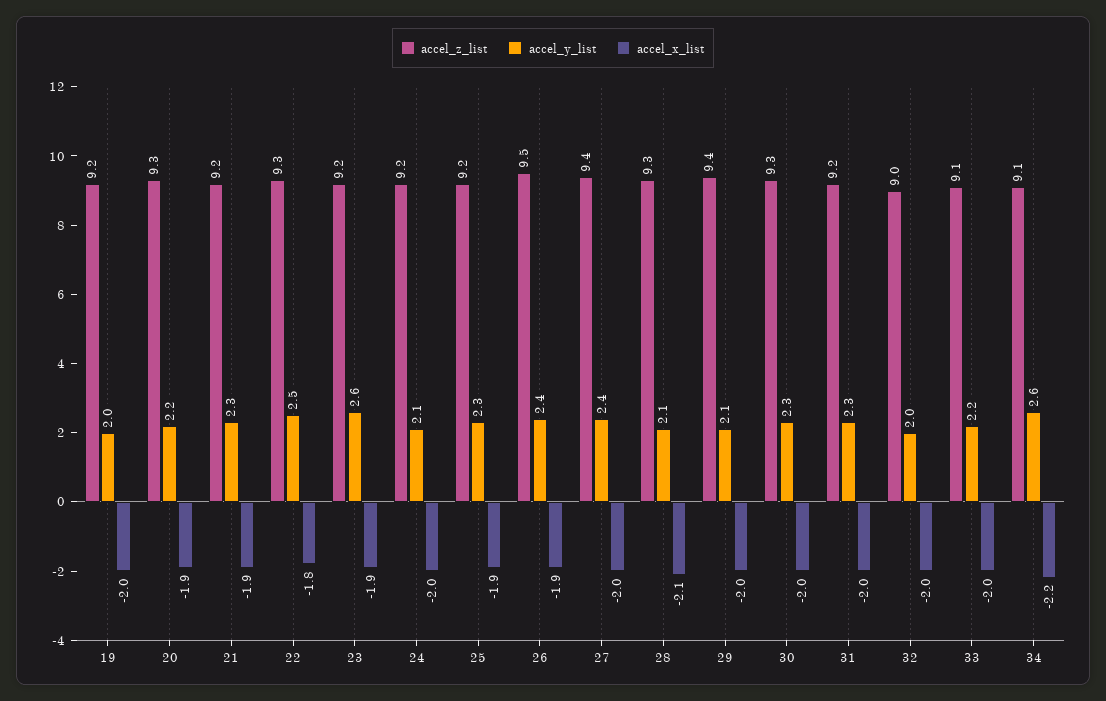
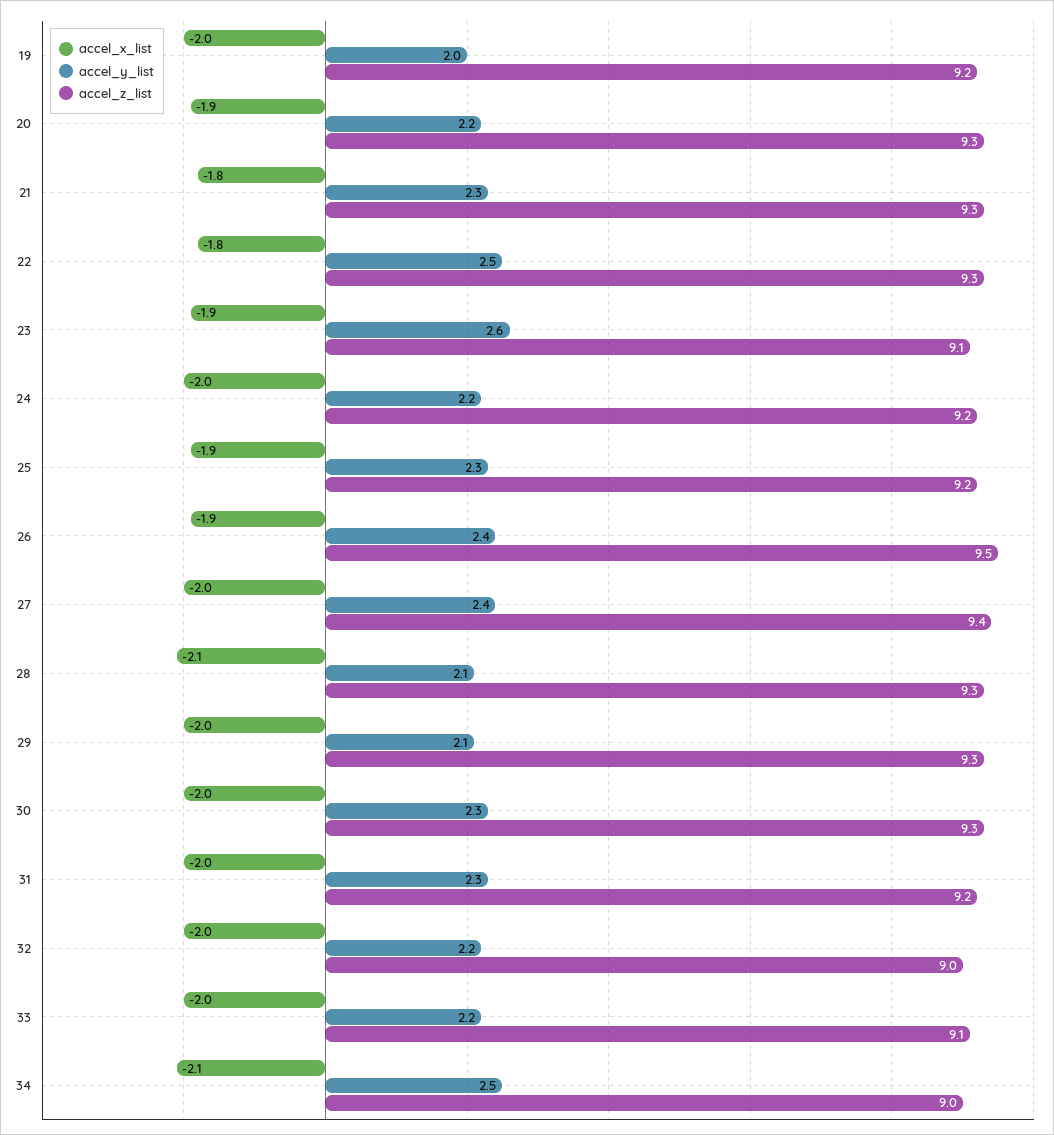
  {
    "accel_z_list": {
      "19": 9.2,
      "20": 9.3,
-     "21": 9.2,
+     "21": 9.3,
      "22": 9.3,
-     "23": 9.2,
+     "23": 9.1,
      "24": 9.2,
      "25": 9.2,
      "26": 9.5,
      "27": 9.4,
      "28": 9.3,
-     "29": 9.4,
+     "29": 9.3,
      "30": 9.3,
      "31": 9.2,
      "32": 9,
      "33": 9.1,
-     "34": 9.1
+     "34": 9
    },
    "accel_y_list": {
      "19": 2,
      "20": 2.2,
      "21": 2.3,
      "22": 2.5,
      "23": 2.6,
-     "24": 2.1,
+     "24": 2.2,
      "25": 2.3,
      "26": 2.4,
      "27": 2.4,
      "28": 2.1,
      "29": 2.1,
      "30": 2.3,
      "31": 2.3,
-     "32": 2,
+     "32": 2.2,
      "33": 2.2,
-     "34": 2.6
+     "34": 2.5
    },
    "accel_x_list": {
      "19": -2,
      "20": -1.9,
-     "21": -1.9,
+     "21": -1.8,
      "22": -1.8,
      "23": -1.9,
      "24": -2,
      "25": -1.9,
      "26": -1.9,
      "27": -2,
      "28": -2.1,
      "29": -2,
      "30": -2,
      "31": -2,
      "32": -2,
      "33": -2,
-     "34": -2.2
+     "34": -2.1
    }
  }

